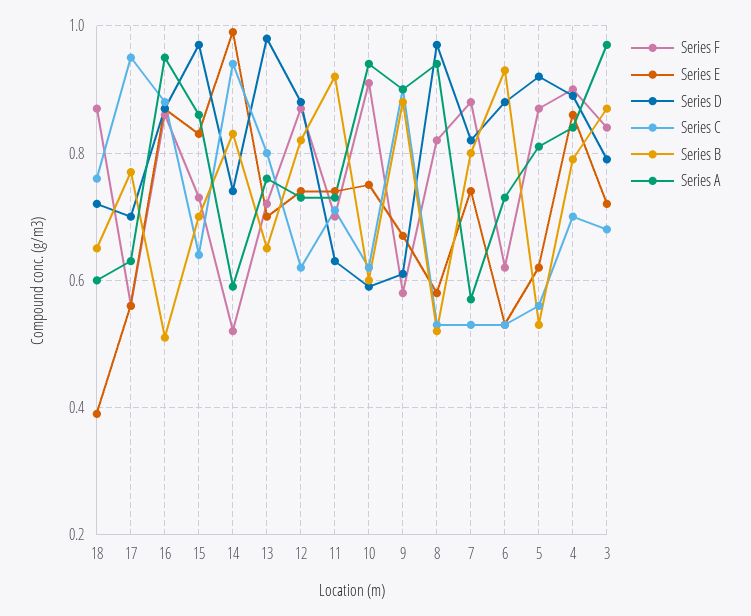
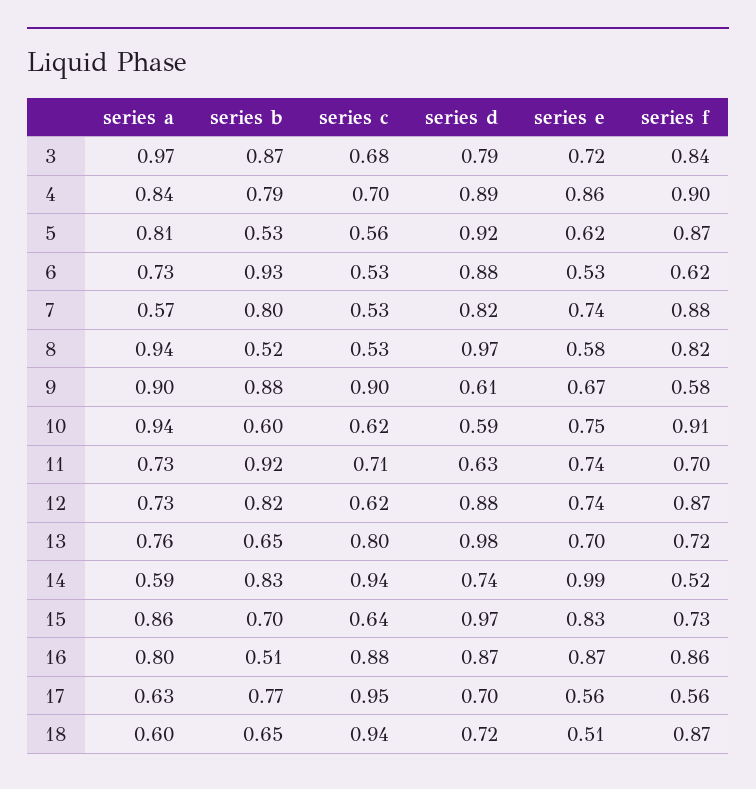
  {
    "Series F": {
      "18": 0.87,
      "17": 0.56,
      "16": 0.86,
      "15": 0.73,
      "14": 0.52,
      "13": 0.72,
      "12": 0.87,
      "11": 0.7,
      "10": 0.91,
      "9": 0.58,
      "8": 0.82,
      "7": 0.88,
      "6": 0.62,
      "5": 0.87,
      "4": 0.9,
      "3": 0.84
    },
    "Series E": {
-     "18": 0.4,
+     "18": 0.51,
      "17": 0.56,
      "16": 0.87,
      "15": 0.83,
      "14": 0.99,
      "13": 0.7,
      "12": 0.74,
      "11": 0.74,
      "10": 0.75,
      "9": 0.67,
      "8": 0.58,
      "7": 0.74,
      "6": 0.53,
      "5": 0.62,
      "4": 0.86,
      "3": 0.72
    },
    "Series D": {
      "18": 0.72,
      "17": 0.7,
      "16": 0.87,
      "15": 0.97,
      "14": 0.74,
      "13": 0.98,
      "12": 0.88,
      "11": 0.63,
      "10": 0.59,
      "9": 0.61,
      "8": 0.97,
      "7": 0.82,
      "6": 0.88,
      "5": 0.92,
      "4": 0.89,
      "3": 0.79
    },
    "Series C": {
-     "18": 0.75,
+     "18": 0.94,
      "17": 0.95,
      "16": 0.88,
      "15": 0.64,
      "14": 0.94,
      "13": 0.8,
      "12": 0.62,
      "11": 0.71,
      "10": 0.62,
      "9": 0.9,
      "8": 0.53,
      "7": 0.53,
      "6": 0.53,
      "5": 0.56,
      "4": 0.7,
      "3": 0.68
    },
    "Series B": {
      "18": 0.65,
      "17": 0.77,
      "16": 0.51,
      "15": 0.7,
      "14": 0.83,
      "13": 0.65,
      "12": 0.82,
      "11": 0.92,
      "10": 0.6,
      "9": 0.88,
      "8": 0.52,
      "7": 0.8,
      "6": 0.93,
      "5": 0.53,
      "4": 0.79,
      "3": 0.87
    },
    "Series A": {
      "18": 0.6,
      "17": 0.63,
-     "16": 0.95,
+     "16": 0.8,
      "15": 0.86,
      "14": 0.59,
      "13": 0.76,
      "12": 0.73,
      "11": 0.73,
      "10": 0.94,
      "9": 0.9,
      "8": 0.94,
      "7": 0.57,
      "6": 0.73,
      "5": 0.81,
      "4": 0.84,
      "3": 0.97
    }
  }

